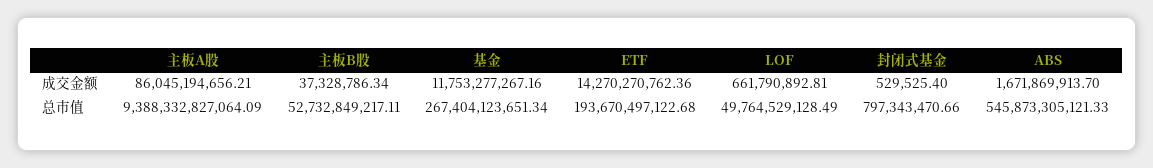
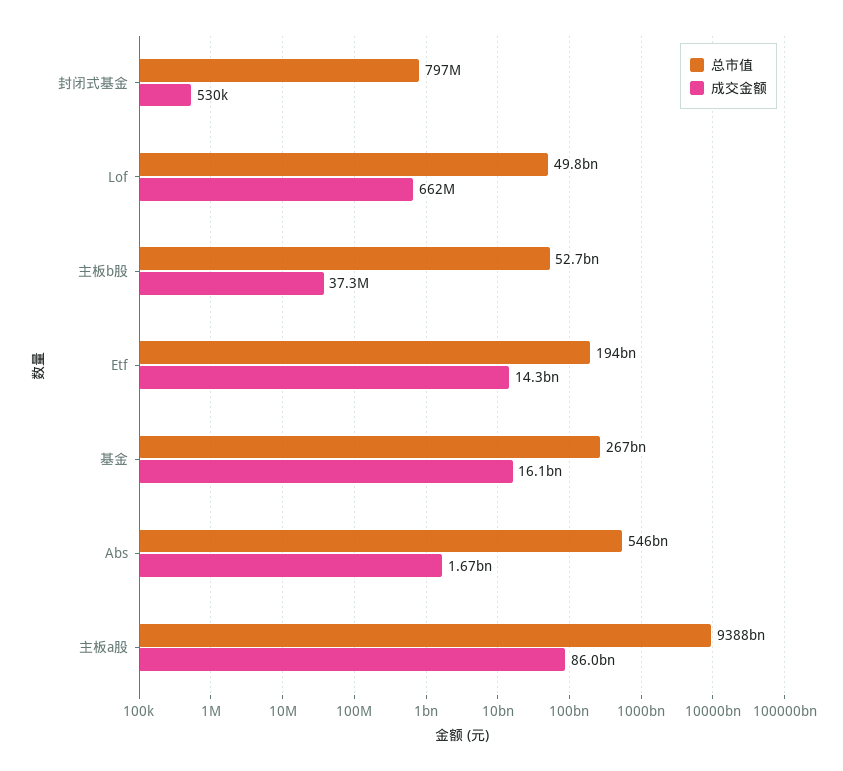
  {
    "成交金额": {
      "主板A股": 86045194656.21,
      "主板B股": 37328786.34,
-     "基金": 11753277267.16,
+     "基金": 16100000000,
      "ETF": 14270270762.36,
      "LOF": 661790892.81,
      "封闭式基金": 529525.4,
      "ABS": 1671869913.7
    },
    "总市值": {
      "主板A股": 9388332827064.09,
      "主板B股": 52732849217.11,
      "基金": 267404123651.34,
      "ETF": 193670497122.68,
      "LOF": 49764529128.49,
      "封闭式基金": 797343470.66,
      "ABS": 545873305121.33
    }
  }

